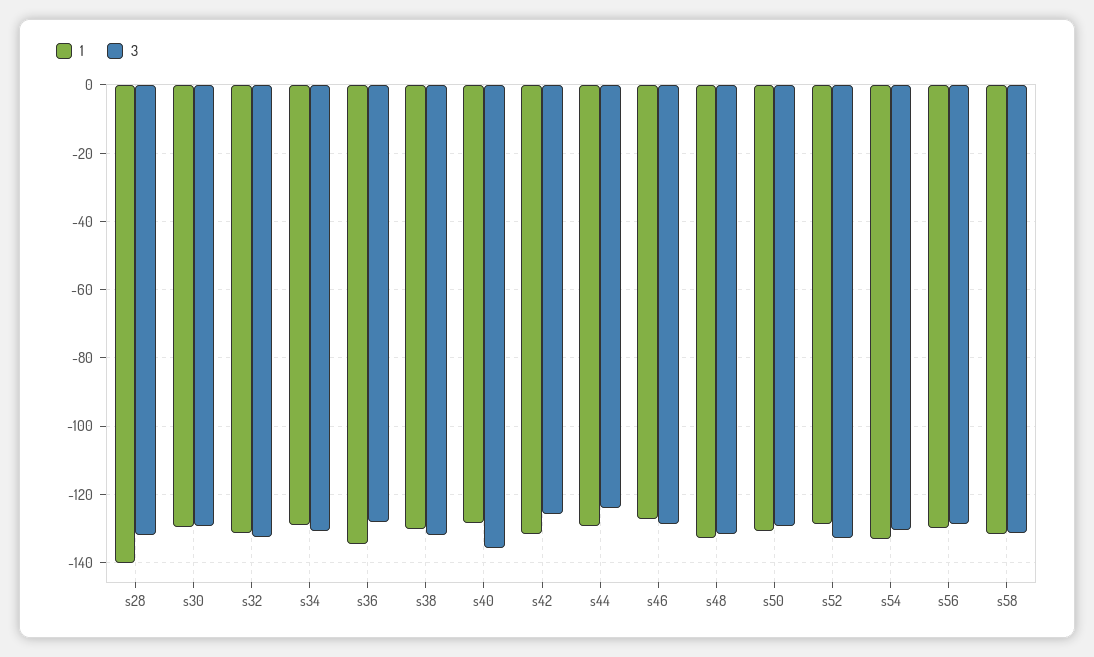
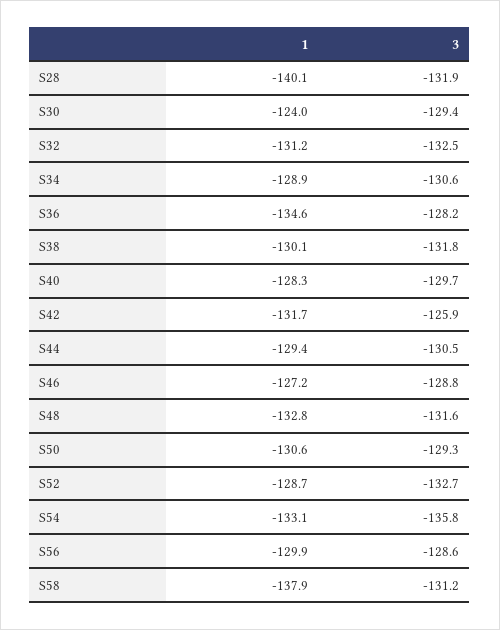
  {
    "1": {
      "s28": -140.1,
-     "s30": -130,
+     "s30": -124,
      "s32": -131.2,
      "s34": -128.9,
      "s36": -134.6,
      "s38": -130.1,
      "s40": -128.3,
      "s42": -131.7,
      "s44": -129.4,
      "s46": -127.2,
      "s48": -132.8,
      "s50": -130.6,
      "s52": -128.7,
      "s54": -133.1,
      "s56": -129.9,
-     "s58": -132
+     "s58": -137.9
    },
    "3": {
      "s28": -131.9,
      "s30": -129.4,
      "s32": -132.5,
      "s34": -130.6,
      "s36": -128.2,
      "s38": -131.8,
-     "s40": -136,
+     "s40": -129.7,
      "s42": -125.9,
-     "s44": -124,
+     "s44": -130.5,
      "s46": -128.8,
      "s48": -131.6,
      "s50": -129.3,
      "s52": -132.7,
-     "s54": -130,
+     "s54": -135.8,
      "s56": -128.6,
      "s58": -131.2
    }
  }

